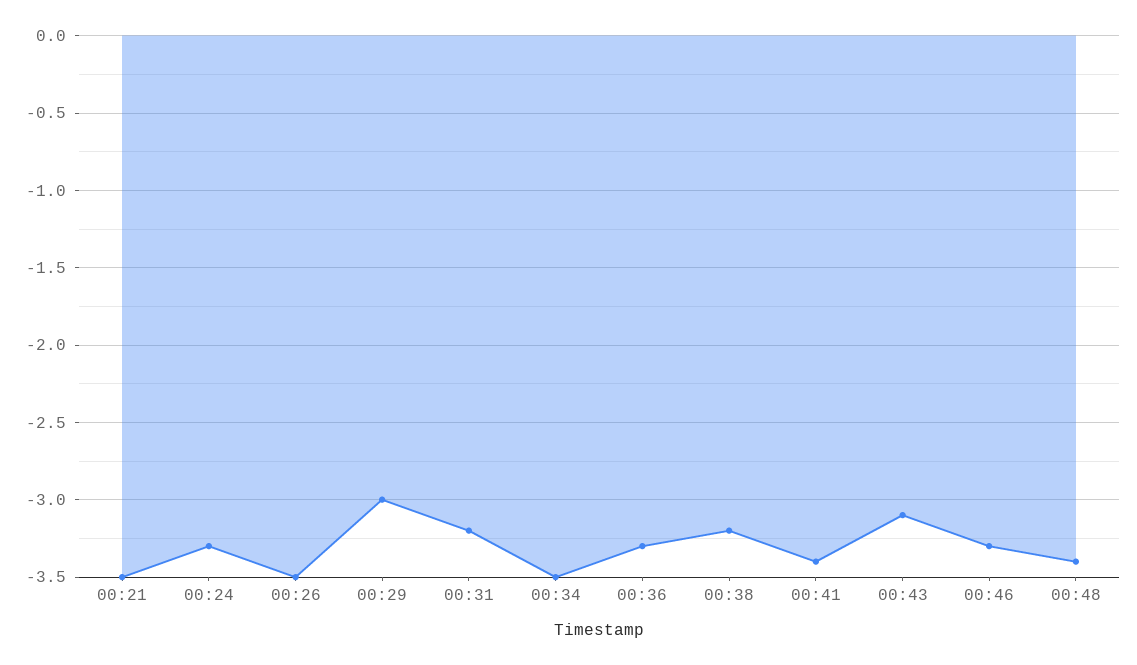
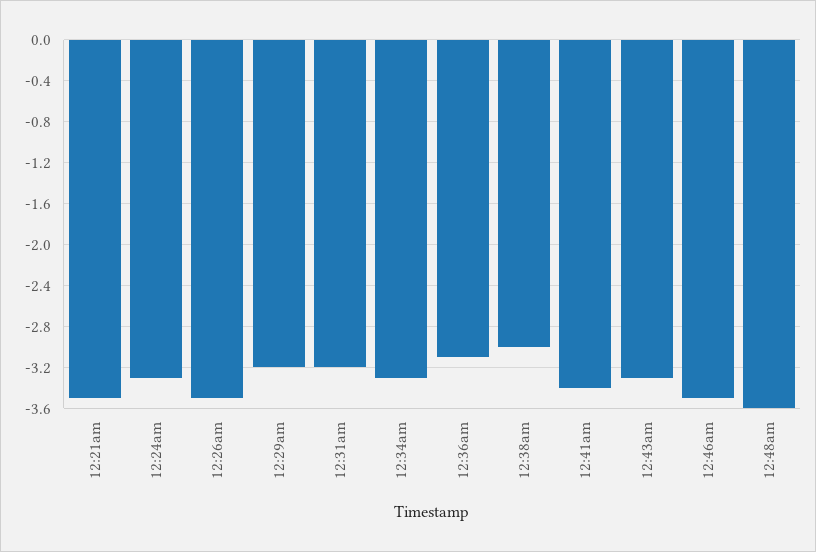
  {
    "00:21": -3.5,
    "00:24": -3.3,
    "00:26": -3.5,
-   "00:29": -3,
+   "00:29": -3.2,
    "00:31": -3.2,
-   "00:34": -3.5,
+   "00:34": -3.3,
-   "00:36": -3.3,
+   "00:36": -3.1,
-   "00:38": -3.2,
+   "00:38": -3,
    "00:41": -3.4,
-   "00:43": -3.1,
+   "00:43": -3.3,
-   "00:46": -3.3,
+   "00:46": -3.5,
-   "00:48": -3.4
+   "00:48": -3.6
  }

